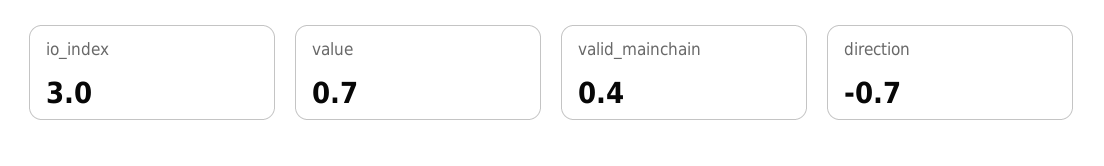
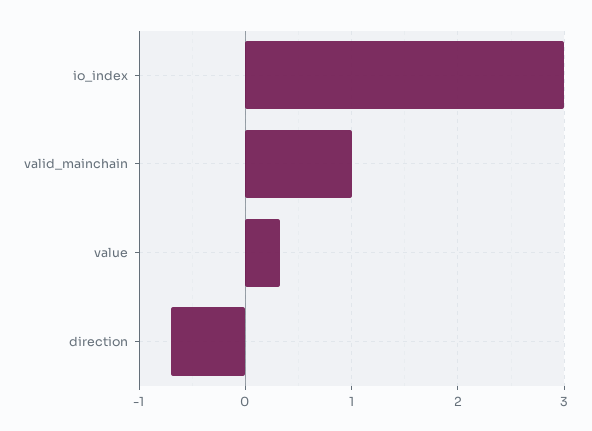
  {
    "io_index": 3,
-   "value": 0.7,
+   "value": 0.3,
-   "valid_mainchain": 0.4,
+   "valid_mainchain": 1,
    "direction": -0.7
  }

